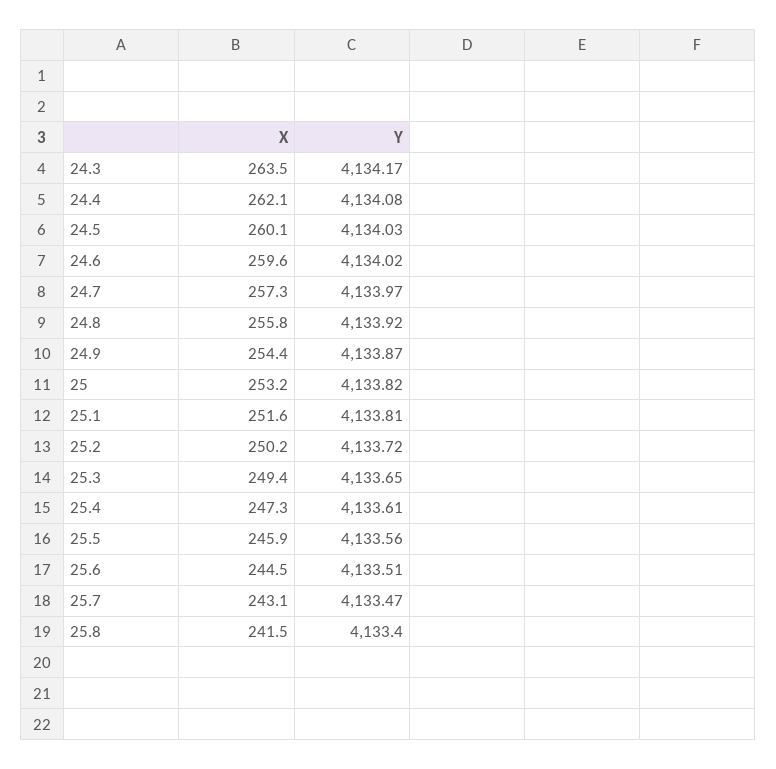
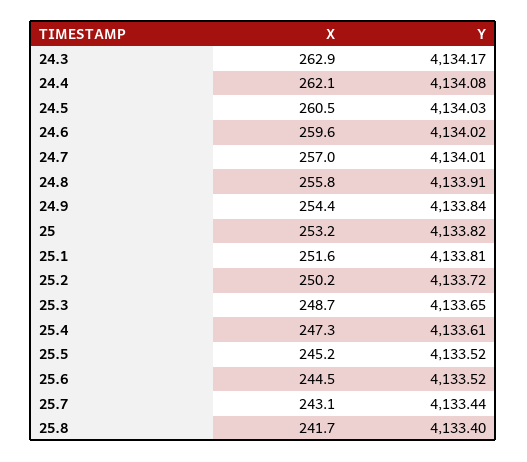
  {
    "X": {
-     "24.3": 263.5,
+     "24.3": 262.9,
      "24.4": 262.1,
-     "24.5": 260.1,
+     "24.5": 260.5,
      "24.6": 259.6,
-     "24.7": 257.3,
+     "24.7": 257,
      "24.8": 255.8,
      "24.9": 254.4,
      "25": 253.2,
      "25.1": 251.6,
      "25.2": 250.2,
-     "25.3": 249.4,
+     "25.3": 248.7,
      "25.4": 247.3,
-     "25.5": 245.9,
+     "25.5": 245.2,
      "25.6": 244.5,
      "25.7": 243.1,
-     "25.8": 241.5
+     "25.8": 241.7
    },
    "Y": {
      "24.3": 4134.17,
      "24.4": 4134.08,
      "24.5": 4134.03,
      "24.6": 4134.02,
-     "24.7": 4133.97,
+     "24.7": 4134.01,
-     "24.8": 4133.92,
+     "24.8": 4133.91,
-     "24.9": 4133.87,
+     "24.9": 4133.84,
      "25": 4133.82,
      "25.1": 4133.81,
      "25.2": 4133.72,
      "25.3": 4133.65,
      "25.4": 4133.61,
-     "25.5": 4133.56,
+     "25.5": 4133.52,
-     "25.6": 4133.51,
+     "25.6": 4133.52,
-     "25.7": 4133.47,
+     "25.7": 4133.44,
      "25.8": 4133.4
    }
  }

